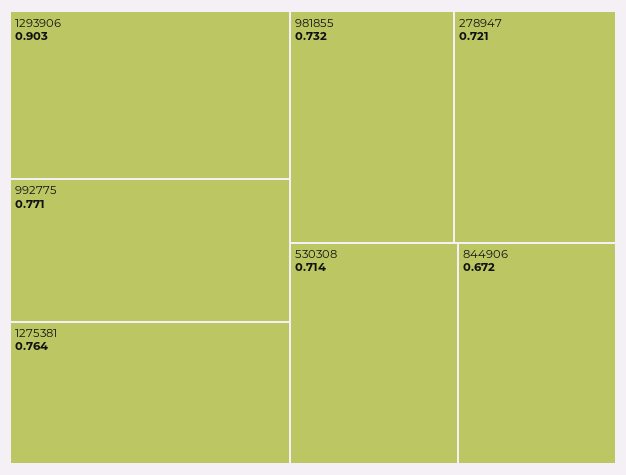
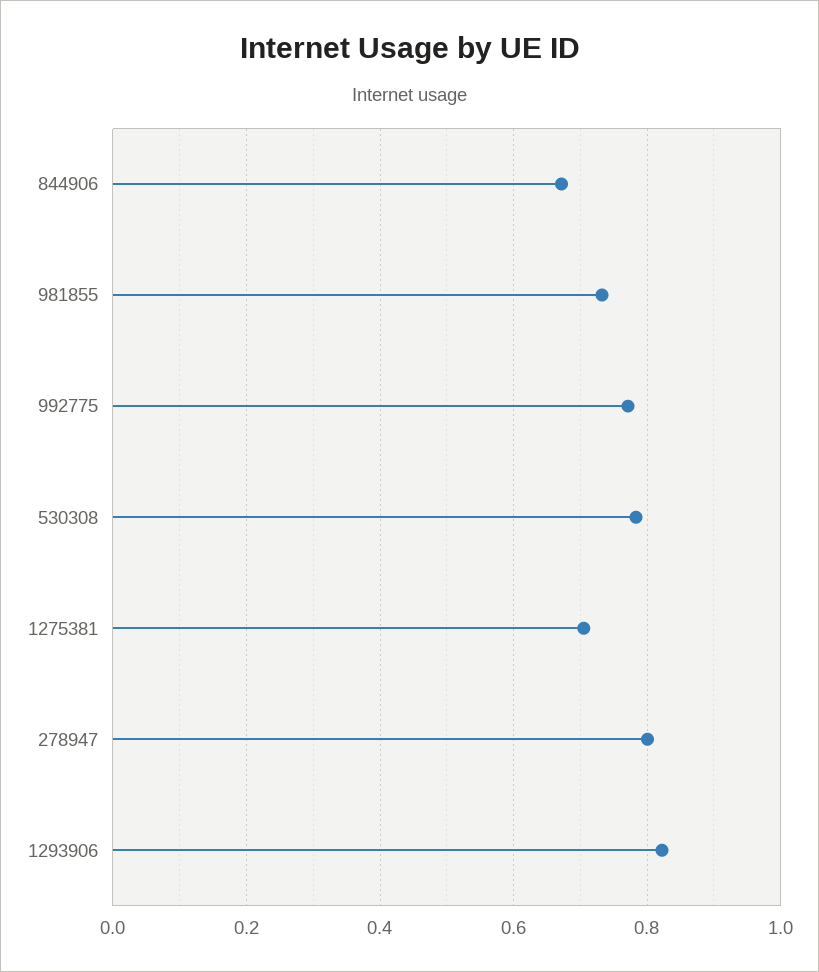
  {
-   "1293906": 0.903,
+   "1293906": 0.82,
    "992775": 0.771,
-   "1275381": 0.764,
+   "1275381": 0.7,
    "981855": 0.732,
-   "278947": 0.721,
+   "278947": 0.8,
-   "530308": 0.714,
+   "530308": 0.78,
    "844906": 0.672
  }

